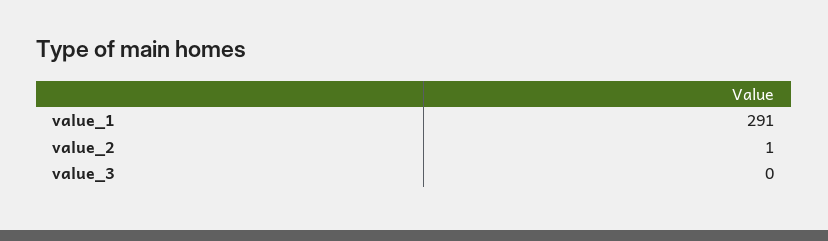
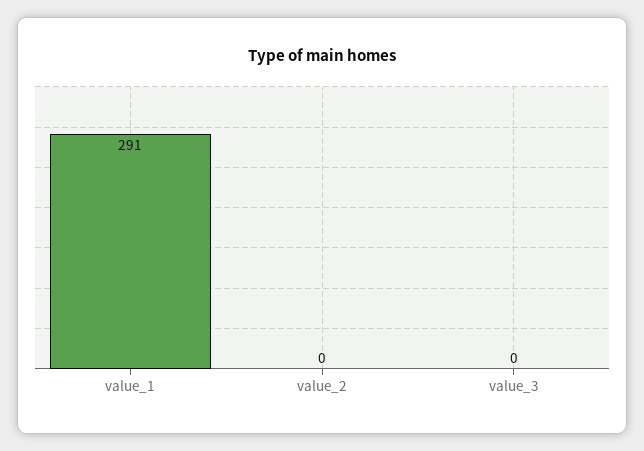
  {
    "value_1": 291,
-   "value_2": 1,
+   "value_2": 0,
    "value_3": 0
  }

